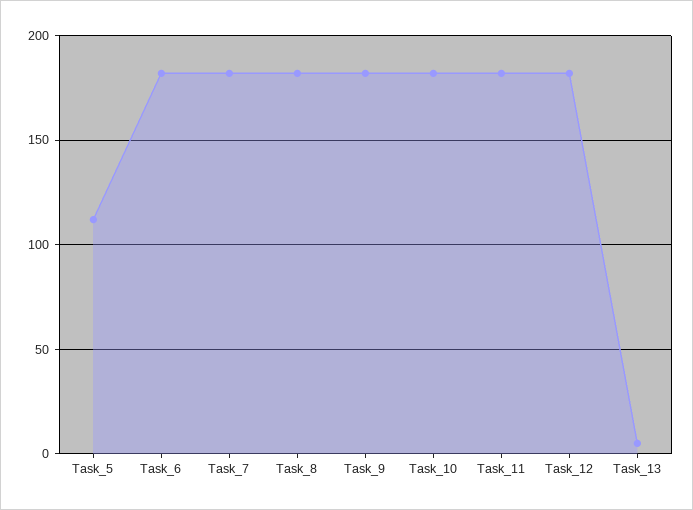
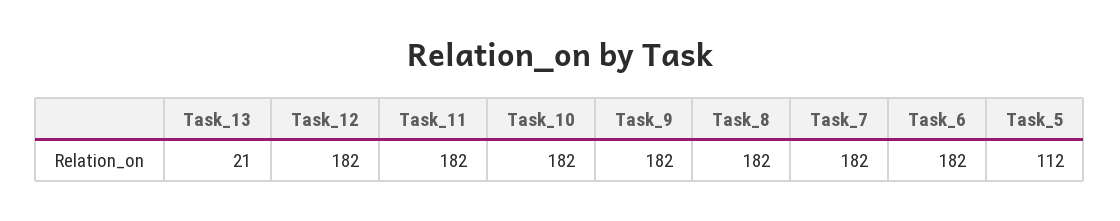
  {
    "Task_5": 112,
    "Task_6": 182,
    "Task_7": 182,
    "Task_8": 182,
    "Task_9": 182,
    "Task_10": 182,
    "Task_11": 182,
    "Task_12": 182,
-   "Task_13": 5
+   "Task_13": 21
  }

